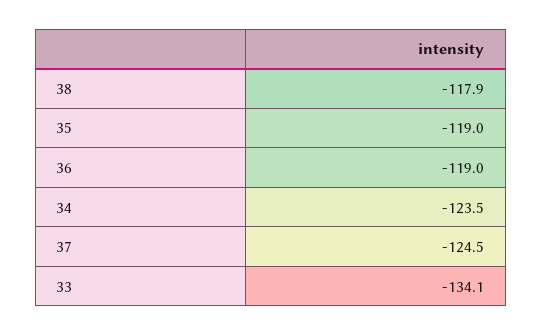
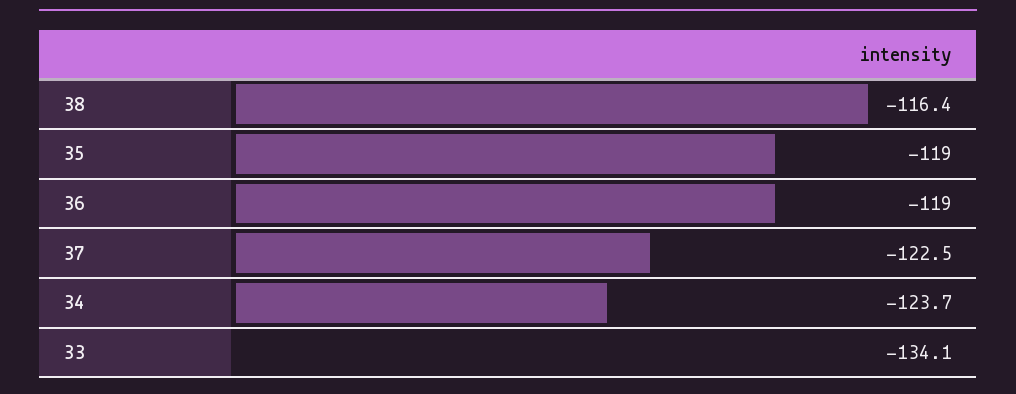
  {
-   "38": -117.9,
+   "38": -116.4,
    "35": -119,
    "36": -119,
-   "34": -123.5,
+   "34": -123.7,
-   "37": -124.5,
+   "37": -122.5,
    "33": -134.1
  }

